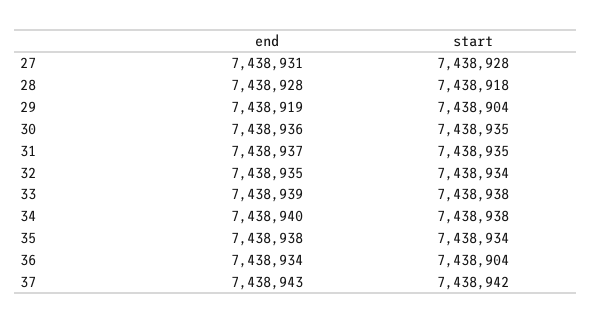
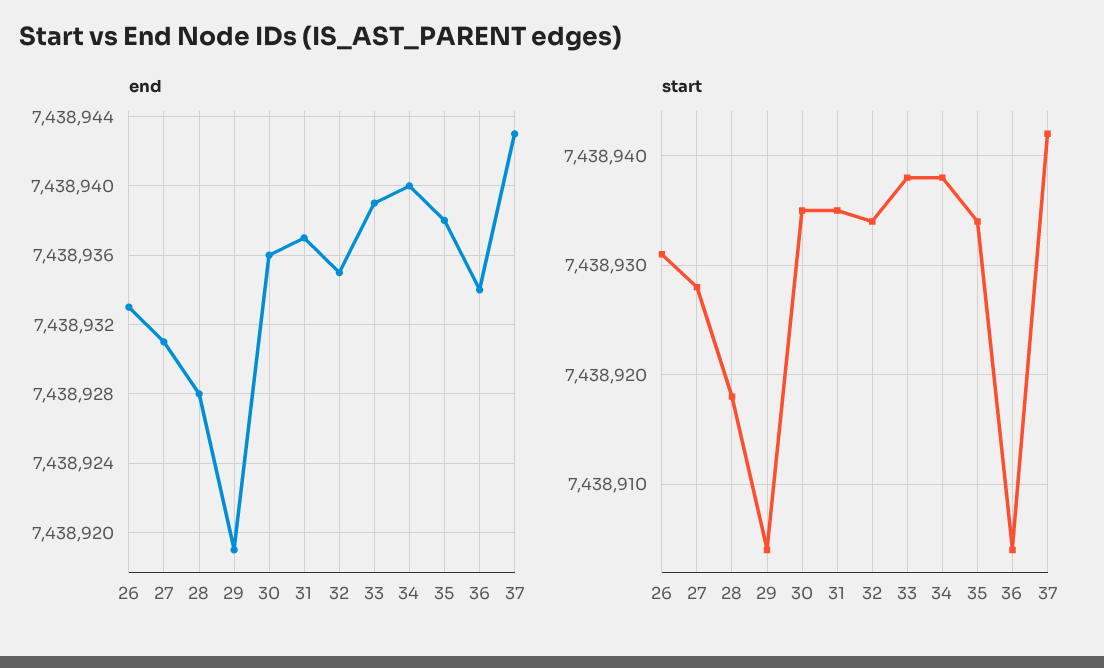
  {
    "end": {
      "27": 7438931,
      "28": 7438928,
      "29": 7438919,
      "30": 7438936,
      "31": 7438937,
      "32": 7438935,
      "33": 7438939,
      "34": 7438940,
      "35": 7438938,
      "36": 7438934,
-     "37": 7438943
+     "37": 7438943,
+     "26": 7438933
    },
    "start": {
      "27": 7438928,
      "28": 7438918,
      "29": 7438904,
      "30": 7438935,
      "31": 7438935,
      "32": 7438934,
      "33": 7438938,
      "34": 7438938,
      "35": 7438934,
      "36": 7438904,
-     "37": 7438942
+     "37": 7438942,
+     "26": 7438931
    }
  }

